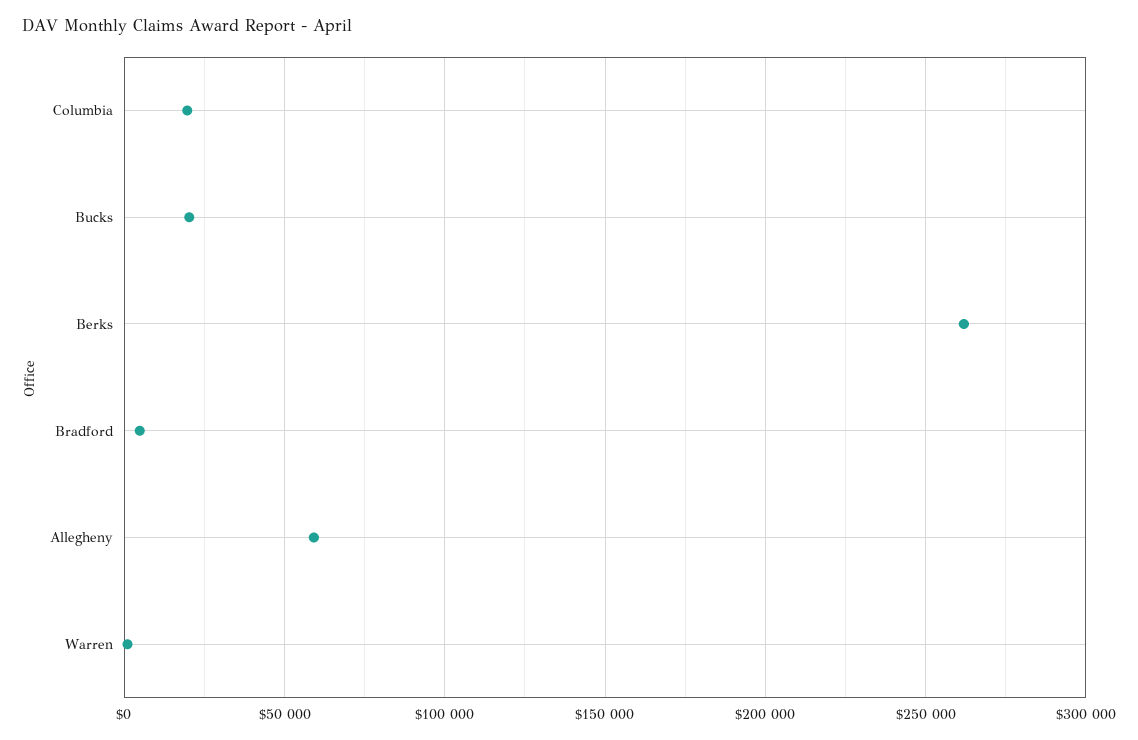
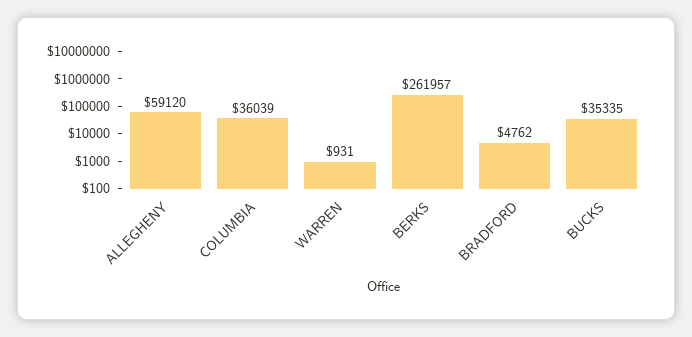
  {
-   "Columbia": 20000,
+   "Columbia": 36039,
-   "Bucks": 20000,
+   "Bucks": 35335,
    "Berks": 261957,
    "Bradford": 4762,
    "Allegheny": 59120,
    "Warren": 931
  }

